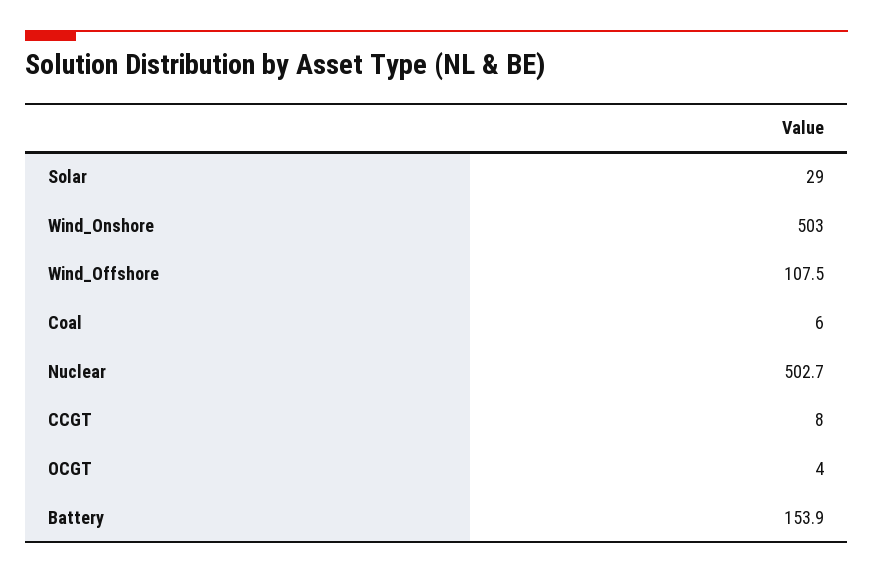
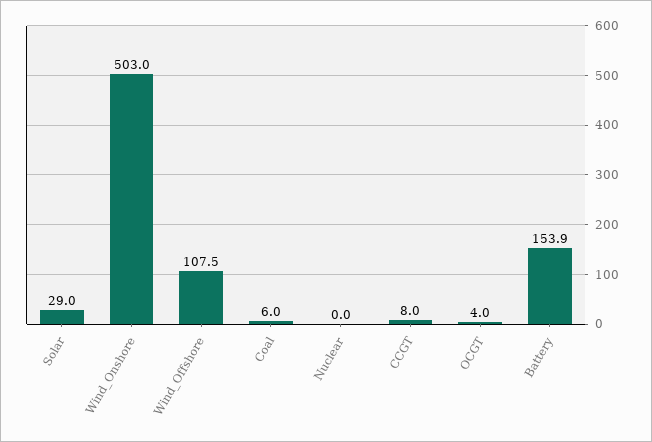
  {
    "Solar": 29,
    "Wind_Onshore": 503,
    "Wind_Offshore": 107.5,
    "Coal": 6,
-   "Nuclear": 502.7,
+   "Nuclear": 0,
    "CCGT": 8,
    "OCGT": 4,
    "Battery": 153.9
  }

